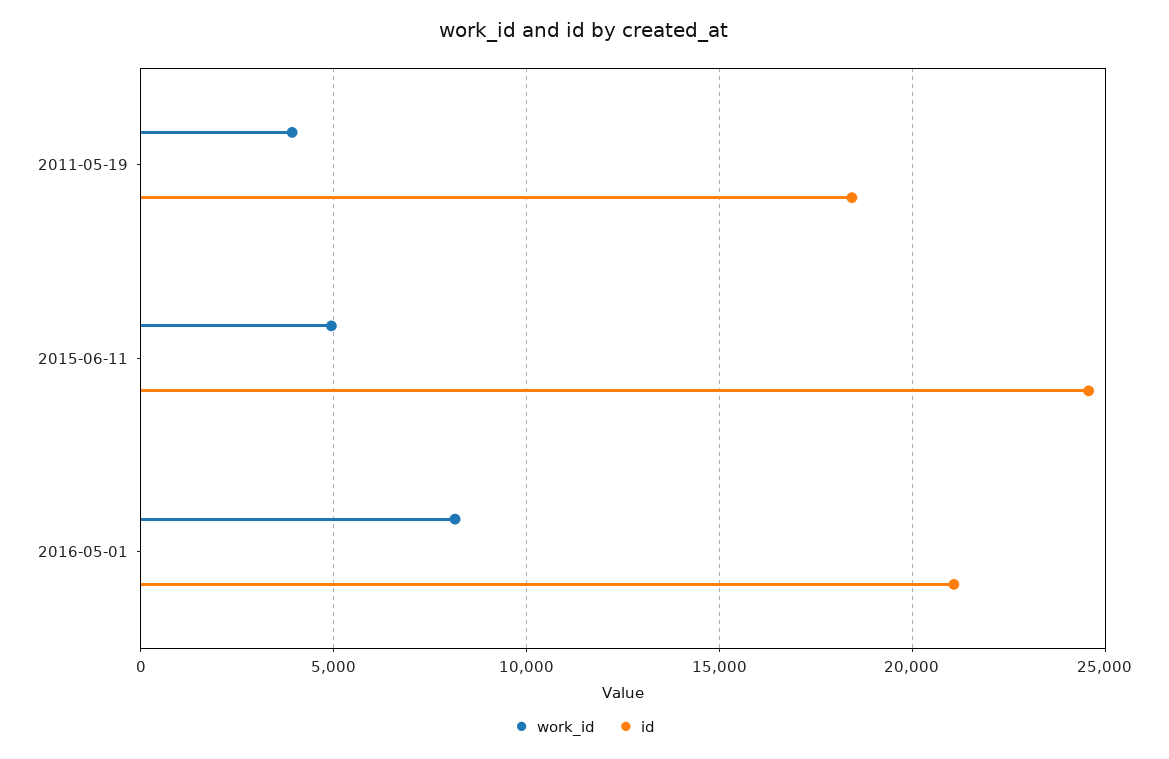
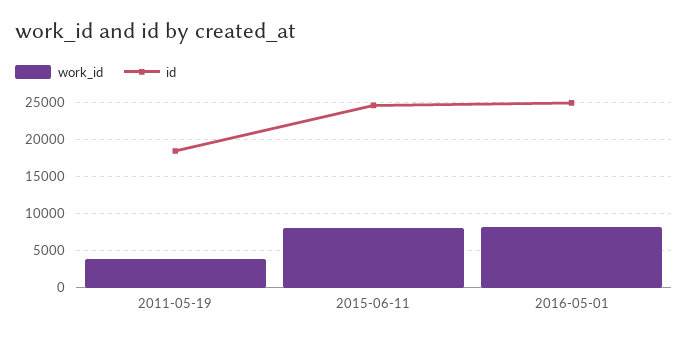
  {
    "work_id": {
      "2011-05-19": 4000,
-     "2015-06-11": 5000,
+     "2015-06-11": 8000,
      "2016-05-01": 8000
    },
    "id": {
      "2011-05-19": 18500,
      "2015-06-11": 24500,
-     "2016-05-01": 21000
+     "2016-05-01": 25000
    }
  }

